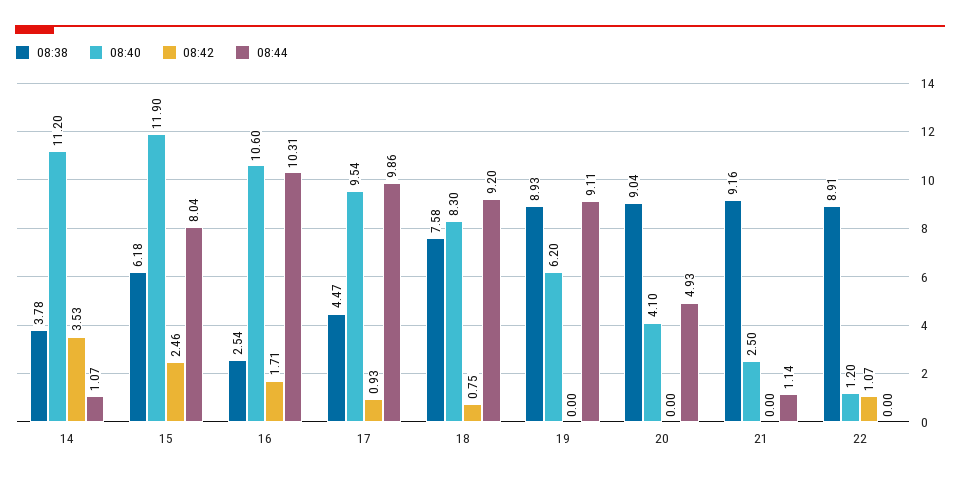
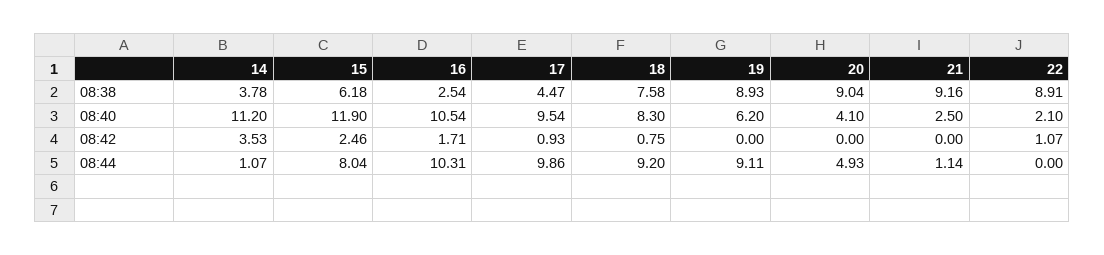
  {
    "08:38": {
      "14": 3.78,
      "15": 6.18,
      "16": 2.54,
      "17": 4.47,
      "18": 7.58,
      "19": 8.93,
      "20": 9.04,
      "21": 9.16,
      "22": 8.91
    },
    "08:40": {
      "14": 11.2,
      "15": 11.9,
-     "16": 10.6,
+     "16": 10.54,
      "17": 9.54,
      "18": 8.3,
      "19": 6.2,
      "20": 4.1,
      "21": 2.5,
-     "22": 1.2
+     "22": 2.1
    },
    "08:42": {
      "14": 3.53,
      "15": 2.46,
      "16": 1.71,
      "17": 0.93,
      "18": 0.75,
      "19": 0,
      "20": 0,
      "21": 0,
      "22": 1.07
    },
    "08:44": {
      "14": 1.07,
      "15": 8.04,
      "16": 10.31,
      "17": 9.86,
      "18": 9.2,
      "19": 9.11,
      "20": 4.93,
      "21": 1.14,
      "22": 0
    }
  }

